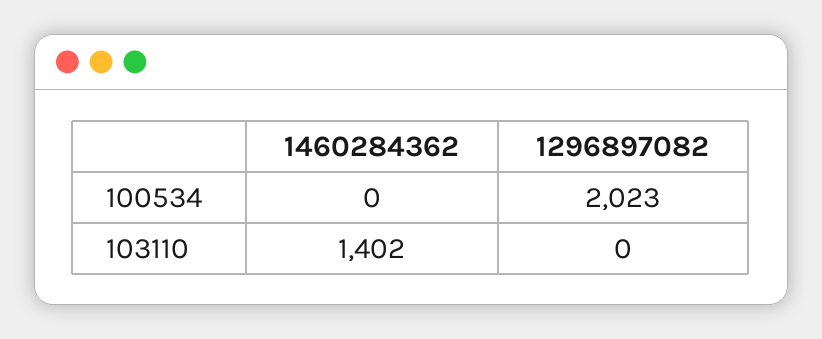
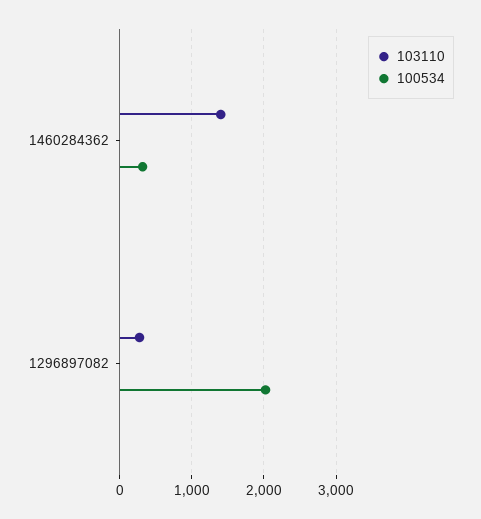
  {
    "100534": {
-     "1460284362": 0,
+     "1460284362": 300,
      "1296897082": 2023
    },
    "103110": {
      "1460284362": 1402,
-     "1296897082": 0
+     "1296897082": 300
    }
  }

